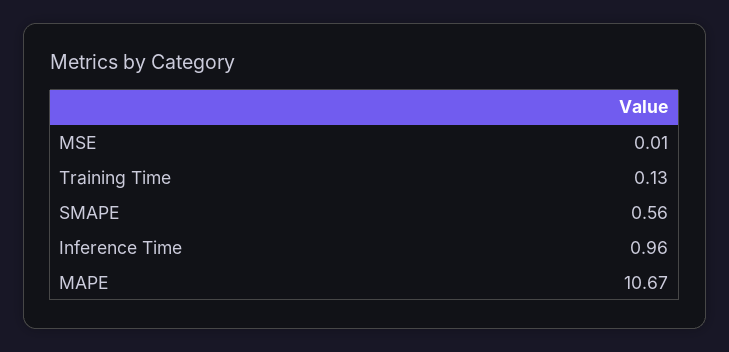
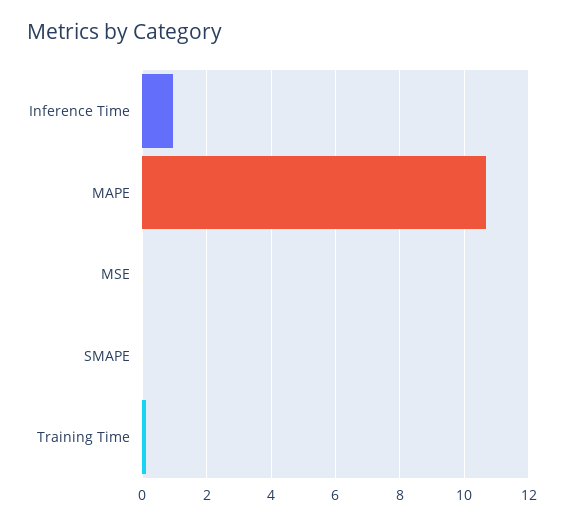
  {
    "MSE": 0.01,
    "Training Time": 0.13,
-   "SMAPE": 0.56,
+   "SMAPE": 0,
    "Inference Time": 0.96,
    "MAPE": 10.67
  }

